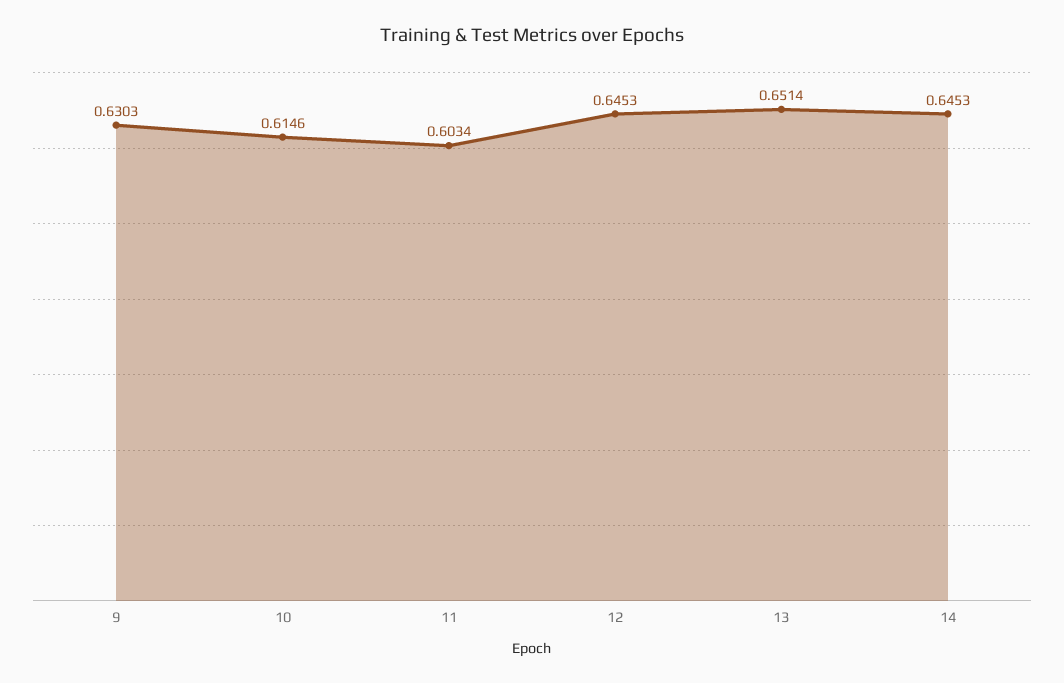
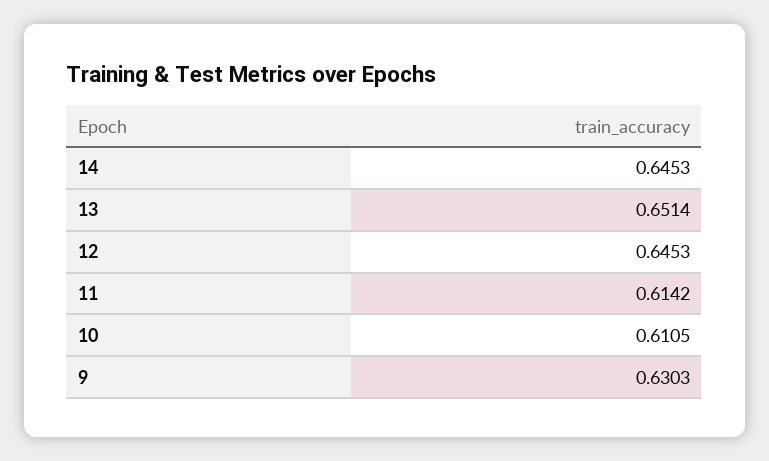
  {
    "9": 0.6303,
-   "10": 0.6146,
+   "10": 0.6105,
-   "11": 0.6034,
+   "11": 0.6142,
    "12": 0.6453,
    "13": 0.6514,
    "14": 0.6453
  }

